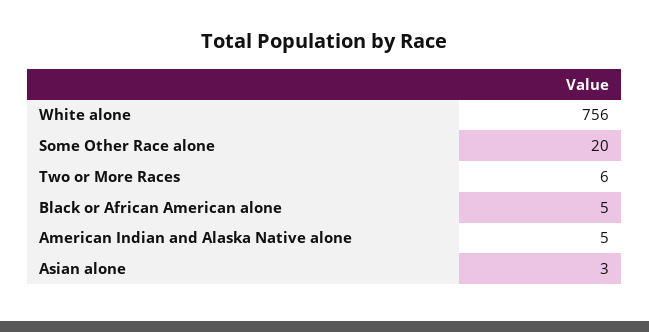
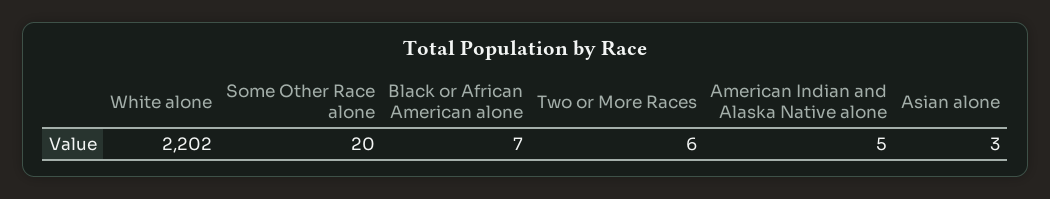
  {
-   "White alone": 756,
+   "White alone": 2202,
    "Some Other Race alone": 20,
    "Two or More Races": 6,
-   "Black or African American alone": 5,
+   "Black or African American alone": 7,
    "American Indian and Alaska Native alone": 5,
    "Asian alone": 3
  }

